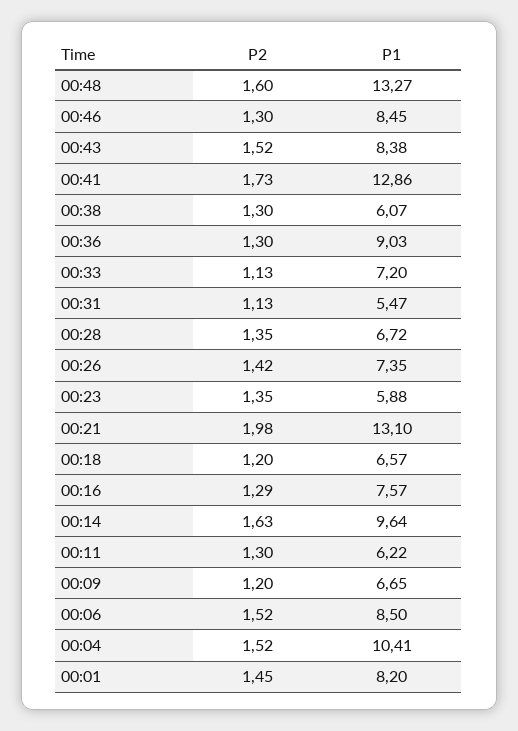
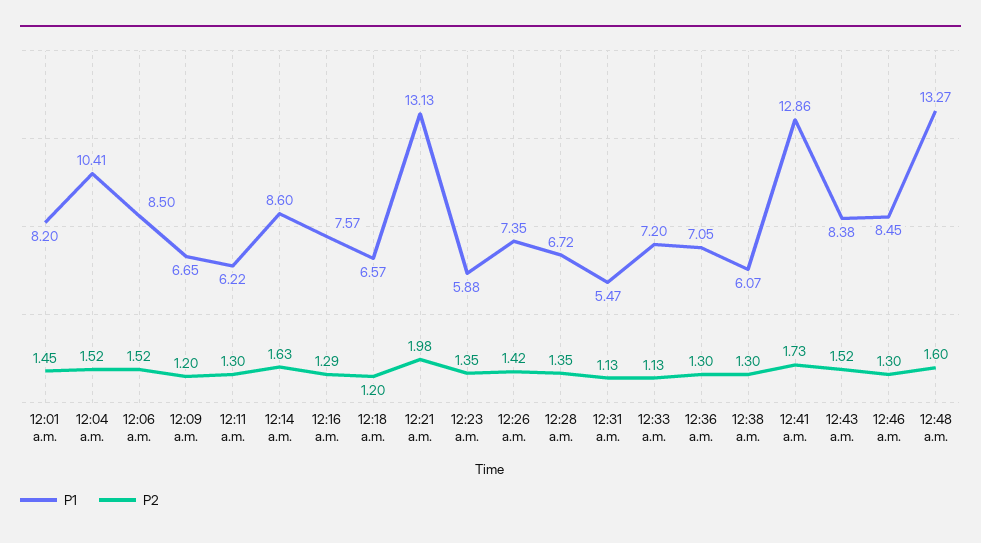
  {
    "P2": {
      "00:48": 1.6,
      "00:46": 1.3,
      "00:43": 1.52,
      "00:41": 1.73,
      "00:38": 1.3,
      "00:36": 1.3,
      "00:33": 1.13,
      "00:31": 1.13,
      "00:28": 1.35,
      "00:26": 1.42,
      "00:23": 1.35,
      "00:21": 1.98,
      "00:18": 1.2,
      "00:16": 1.29,
      "00:14": 1.63,
      "00:11": 1.3,
      "00:09": 1.2,
      "00:06": 1.52,
      "00:04": 1.52,
      "00:01": 1.45
    },
    "P1": {
      "00:48": 13.27,
      "00:46": 8.45,
      "00:43": 8.38,
      "00:41": 12.86,
      "00:38": 6.07,
-     "00:36": 9.03,
+     "00:36": 7.05,
      "00:33": 7.2,
      "00:31": 5.47,
      "00:28": 6.72,
      "00:26": 7.35,
      "00:23": 5.88,
-     "00:21": 13.1,
+     "00:21": 13.13,
      "00:18": 6.57,
      "00:16": 7.57,
-     "00:14": 9.64,
+     "00:14": 8.6,
      "00:11": 6.22,
      "00:09": 6.65,
      "00:06": 8.5,
      "00:04": 10.41,
      "00:01": 8.2
    }
  }

